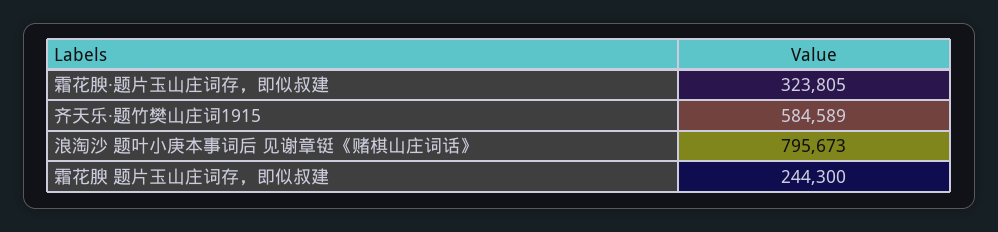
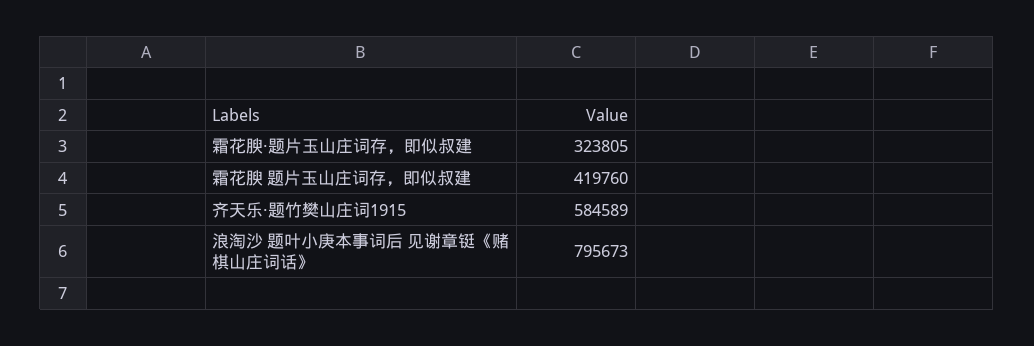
  {
    "霜花腴·题片玉山庄词存，即似叔建": 323805,
    "齐天乐·题竹樊山庄词1915": 584589,
    "浪淘沙 题叶小庚本事词后 见谢章铤《赌棋山庄词话》": 795673,
-   "霜花腴 题片玉山庄词存，即似叔建": 244300
+   "霜花腴 题片玉山庄词存，即似叔建": 419760
  }

